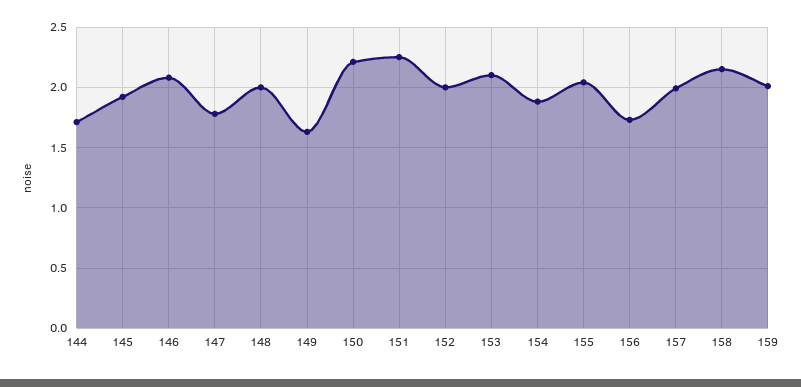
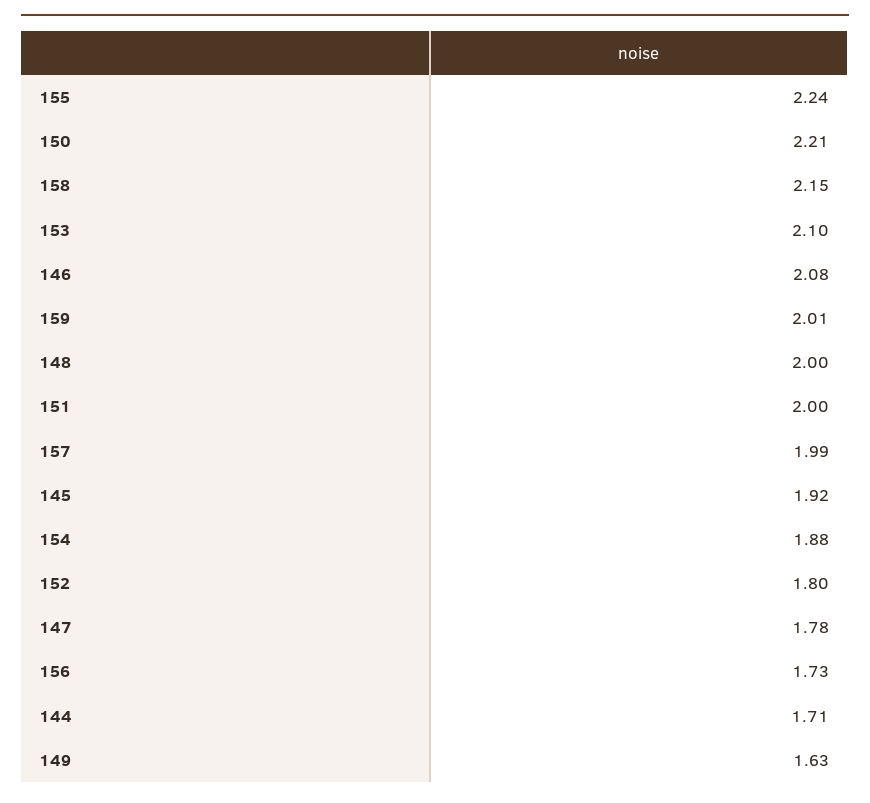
  {
    "144": 1.71,
    "145": 1.92,
    "146": 2.08,
    "147": 1.78,
    "148": 2,
    "149": 1.63,
    "150": 2.21,
-   "151": 2.25,
+   "151": 2,
-   "152": 2,
+   "152": 1.8,
    "153": 2.1,
    "154": 1.88,
-   "155": 2.05,
+   "155": 2.24,
    "156": 1.73,
    "157": 1.99,
    "158": 2.15,
    "159": 2.01
  }

